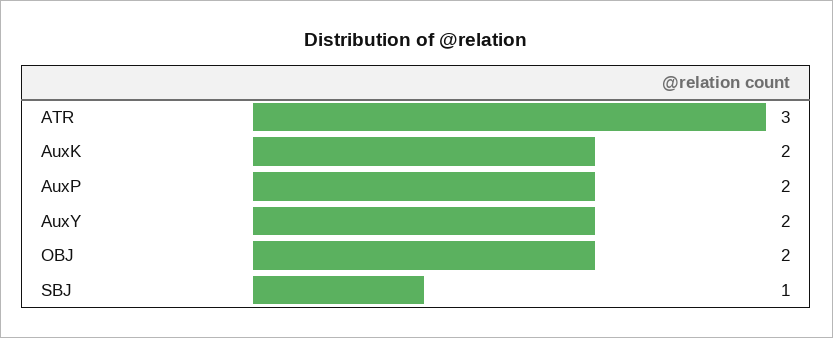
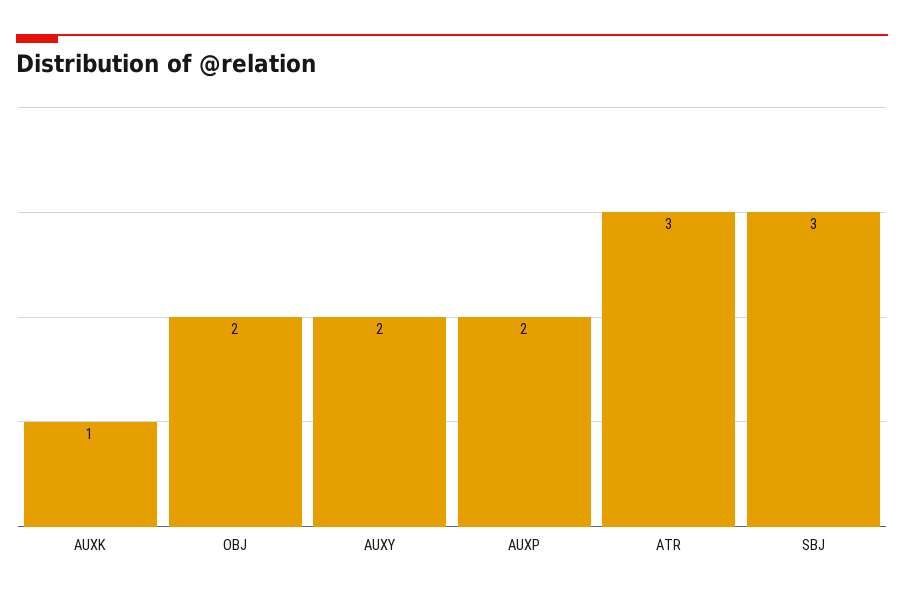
  {
    "ATR": 3,
-   "AuxK": 2,
+   "AuxK": 1,
    "AuxP": 2,
    "AuxY": 2,
    "OBJ": 2,
-   "SBJ": 1
+   "SBJ": 3
  }

